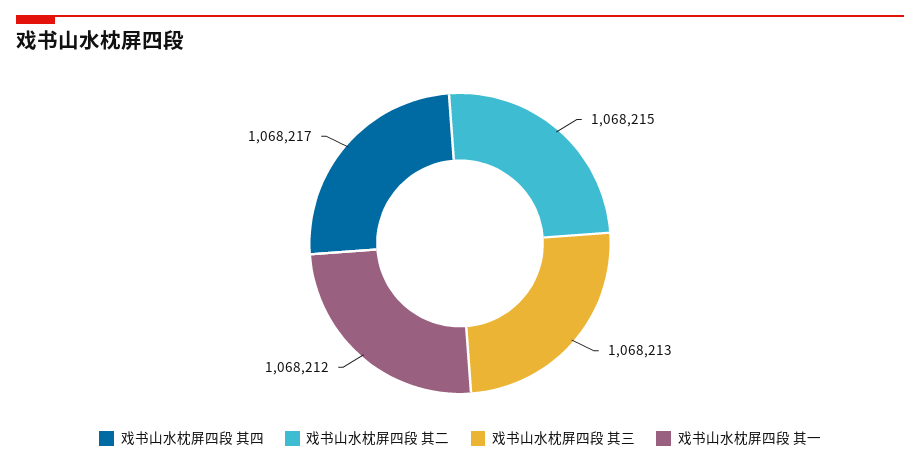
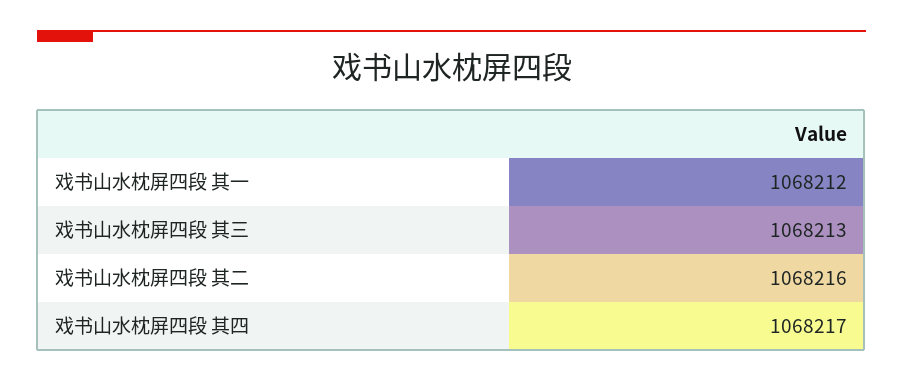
  {
    "戏书山水枕屏四段 其四": 1068217,
-   "戏书山水枕屏四段 其二": 1068215,
+   "戏书山水枕屏四段 其二": 1068216,
    "戏书山水枕屏四段 其三": 1068213,
    "戏书山水枕屏四段 其一": 1068212
  }

